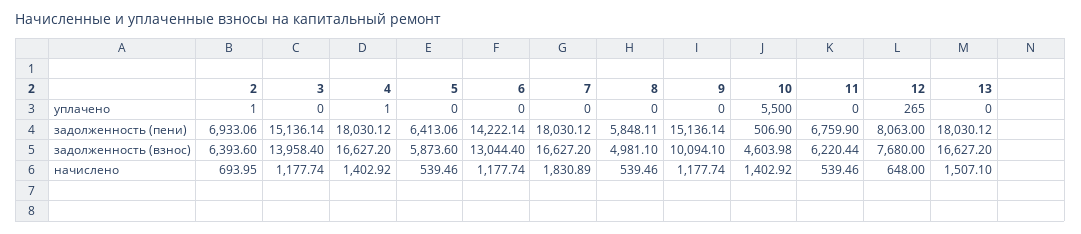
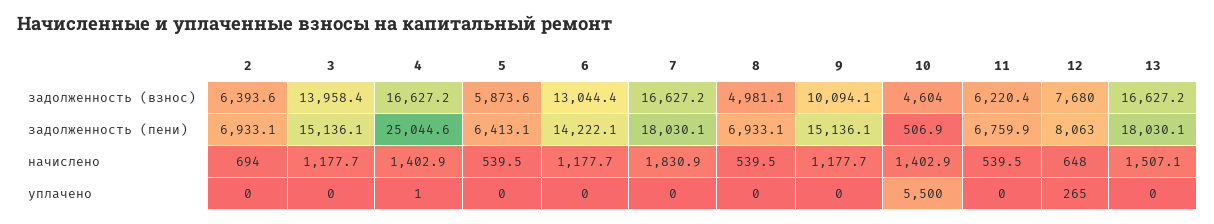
  {
    "2": {
-     "уплачено": 1,
+     "уплачено": 0,
      "задолженность (пени)": 6933.06,
      "задолженность (взнос)": 6393.6,
      "начислено": 693.95
    },
    "3": {
      "уплачено": 0,
      "задолженность (пени)": 15136.14,
      "задолженность (взнос)": 13958.4,
      "начислено": 1177.74
    },
    "4": {
      "уплачено": 1,
-     "задолженность (пени)": 18030.12,
+     "задолженность (пени)": 25044.6,
      "задолженность (взнос)": 16627.2,
      "начислено": 1402.92
    },
    "5": {
      "уплачено": 0,
      "задолженность (пени)": 6413.06,
      "задолженность (взнос)": 5873.6,
      "начислено": 539.46
    },
    "6": {
      "уплачено": 0,
      "задолженность (пени)": 14222.14,
      "задолженность (взнос)": 13044.4,
      "начислено": 1177.74
    },
    "7": {
      "уплачено": 0,
      "задолженность (пени)": 18030.12,
      "задолженность (взнос)": 16627.2,
      "начислено": 1830.89
    },
    "8": {
      "уплачено": 0,
-     "задолженность (пени)": 5848.11,
+     "задолженность (пени)": 6933.1,
      "задолженность (взнос)": 4981.1,
      "начислено": 539.46
    },
    "9": {
      "уплачено": 0,
      "задолженность (пени)": 15136.14,
      "задолженность (взнос)": 10094.1,
      "начислено": 1177.74
    },
    "10": {
      "уплачено": 5500,
      "задолженность (пени)": 506.9,
      "задолженность (взнос)": 4603.98,
      "начислено": 1402.92
    },
    "11": {
      "уплачено": 0,
      "задолженность (пени)": 6759.9,
      "задолженность (взнос)": 6220.44,
      "начислено": 539.46
    },
    "12": {
      "уплачено": 265,
      "задолженность (пени)": 8063,
      "задолженность (взнос)": 7680,
      "начислено": 648
    },
    "13": {
      "уплачено": 0,
      "задолженность (пени)": 18030.12,
      "задолженность (взнос)": 16627.2,
      "начислено": 1507.1
    }
  }

